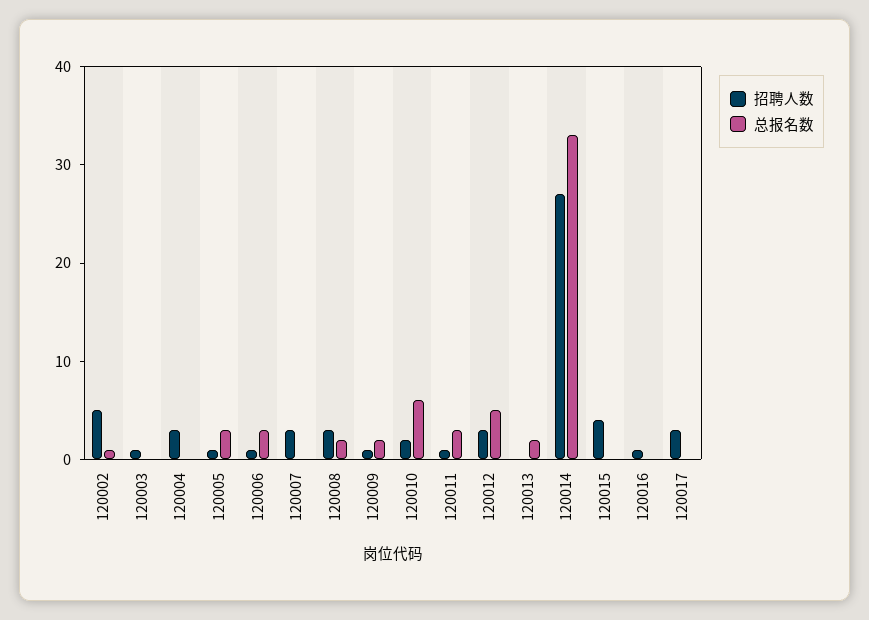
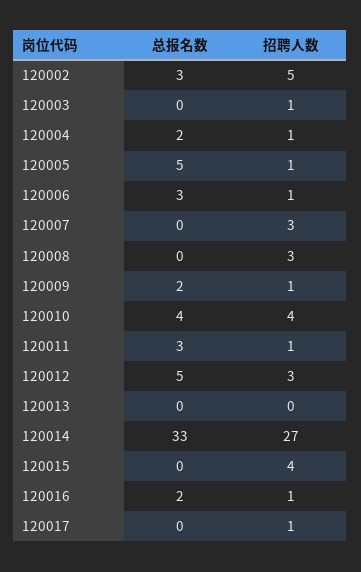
  {
    "招聘人数": {
      "120002": 5,
      "120003": 1,
-     "120004": 3,
+     "120004": 1,
      "120005": 1,
      "120006": 1,
      "120007": 3,
      "120008": 3,
      "120009": 1,
-     "120010": 2,
+     "120010": 4,
      "120011": 1,
      "120012": 3,
      "120013": 0,
      "120014": 27,
      "120015": 4,
      "120016": 1,
-     "120017": 3
+     "120017": 1
    },
    "总报名数": {
-     "120002": 1,
+     "120002": 3,
      "120003": 0,
-     "120004": 0,
+     "120004": 2,
-     "120005": 3,
+     "120005": 5,
      "120006": 3,
      "120007": 0,
-     "120008": 2,
+     "120008": 0,
      "120009": 2,
-     "120010": 6,
+     "120010": 4,
      "120011": 3,
      "120012": 5,
-     "120013": 2,
+     "120013": 0,
      "120014": 33,
      "120015": 0,
-     "120016": 0,
+     "120016": 2,
      "120017": 0
    }
  }

